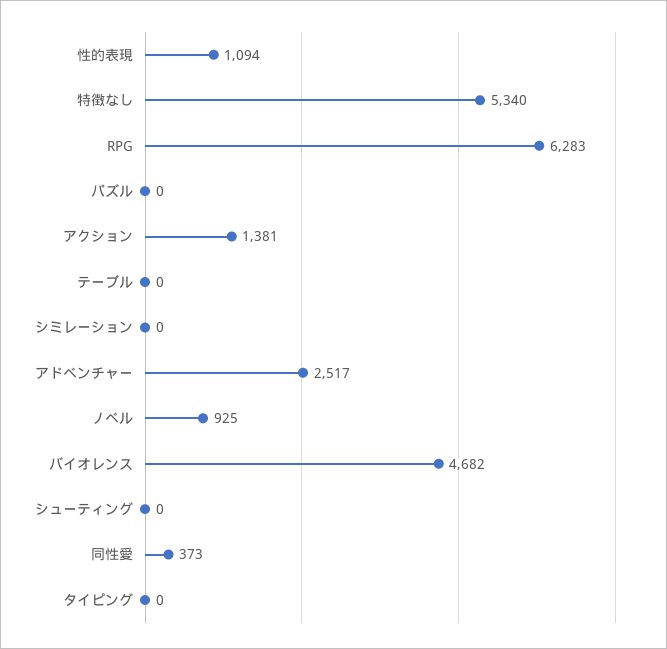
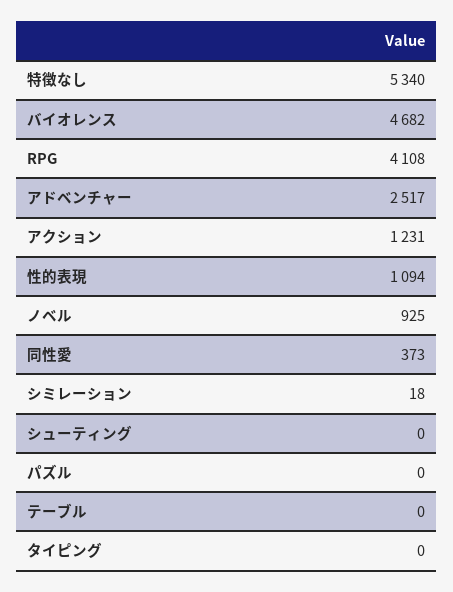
  {
    "性的表現": 1094,
    "特徴なし": 5340,
-   "RPG": 6283,
+   "RPG": 4108,
    "パズル": 0,
-   "アクション": 1381,
+   "アクション": 1231,
    "テーブル": 0,
-   "シミレーション": 0,
+   "シミレーション": 18,
    "アドベンチャー": 2517,
    "ノベル": 925,
    "バイオレンス": 4682,
    "シューティング": 0,
    "同性愛": 373,
    "タイピング": 0
  }

